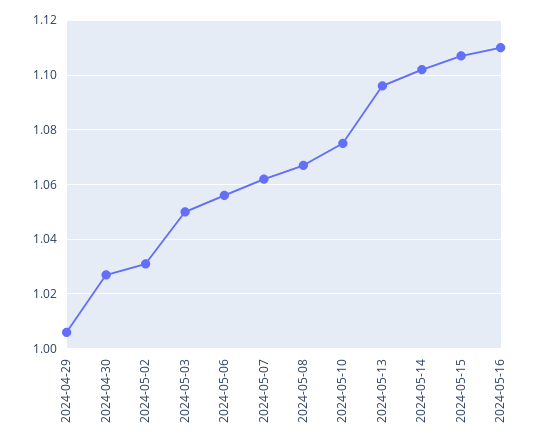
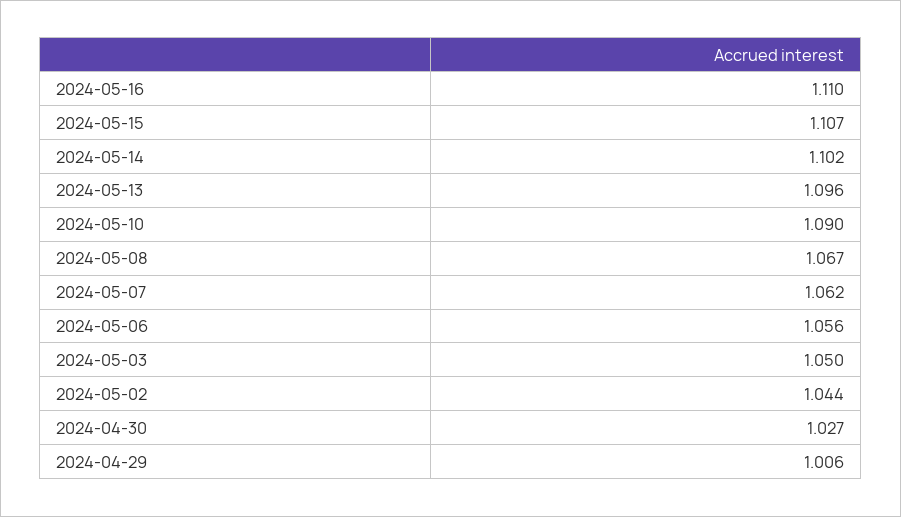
  {
    "2024-04-29": 1.006,
    "2024-04-30": 1.027,
-   "2024-05-02": 1.03,
+   "2024-05-02": 1.044,
    "2024-05-03": 1.05,
    "2024-05-06": 1.056,
    "2024-05-07": 1.062,
    "2024-05-08": 1.067,
-   "2024-05-10": 1.075,
+   "2024-05-10": 1.09,
    "2024-05-13": 1.096,
    "2024-05-14": 1.102,
    "2024-05-15": 1.107,
    "2024-05-16": 1.11
  }

